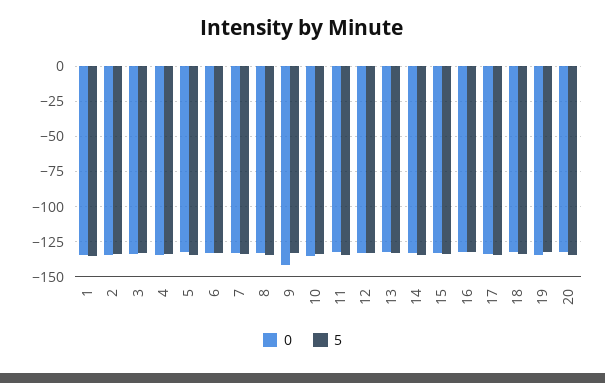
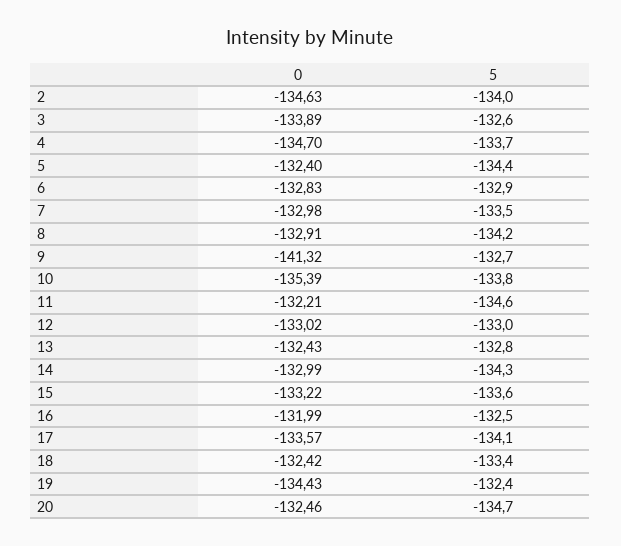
  {
    "0": {
-     "1": -135,
      "2": -134.63,
      "3": -133.89,
      "4": -134.7,
      "5": -132.4,
      "6": -132.83,
      "7": -132.98,
      "8": -132.91,
      "9": -141.32,
      "10": -135.39,
      "11": -132.21,
      "12": -133.02,
      "13": -132.43,
      "14": -132.99,
      "15": -133.22,
      "16": -131.99,
      "17": -133.57,
      "18": -132.42,
      "19": -134.43,
      "20": -132.46
    },
    "5": {
-     "1": -135,
      "2": -134,
      "3": -132.6,
      "4": -133.7,
      "5": -134.4,
      "6": -132.9,
      "7": -133.5,
      "8": -134.2,
      "9": -132.7,
      "10": -133.8,
      "11": -134.6,
      "12": -133,
      "13": -132.8,
      "14": -134.3,
      "15": -133.6,
      "16": -132.5,
      "17": -134.1,
      "18": -133.4,
      "19": -132.4,
      "20": -134.7
    }
  }

